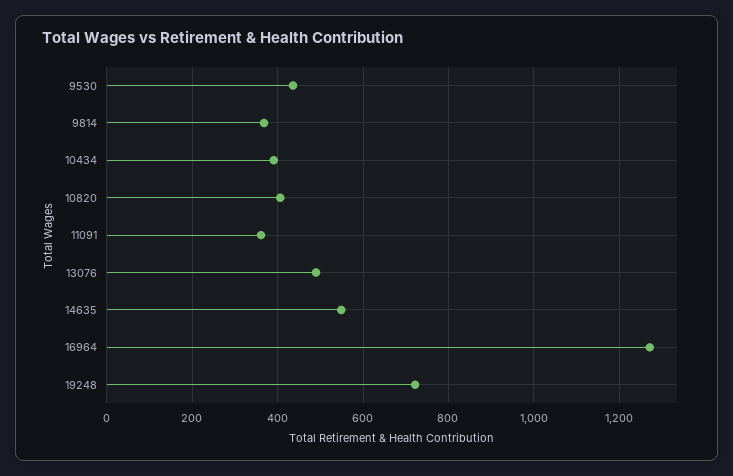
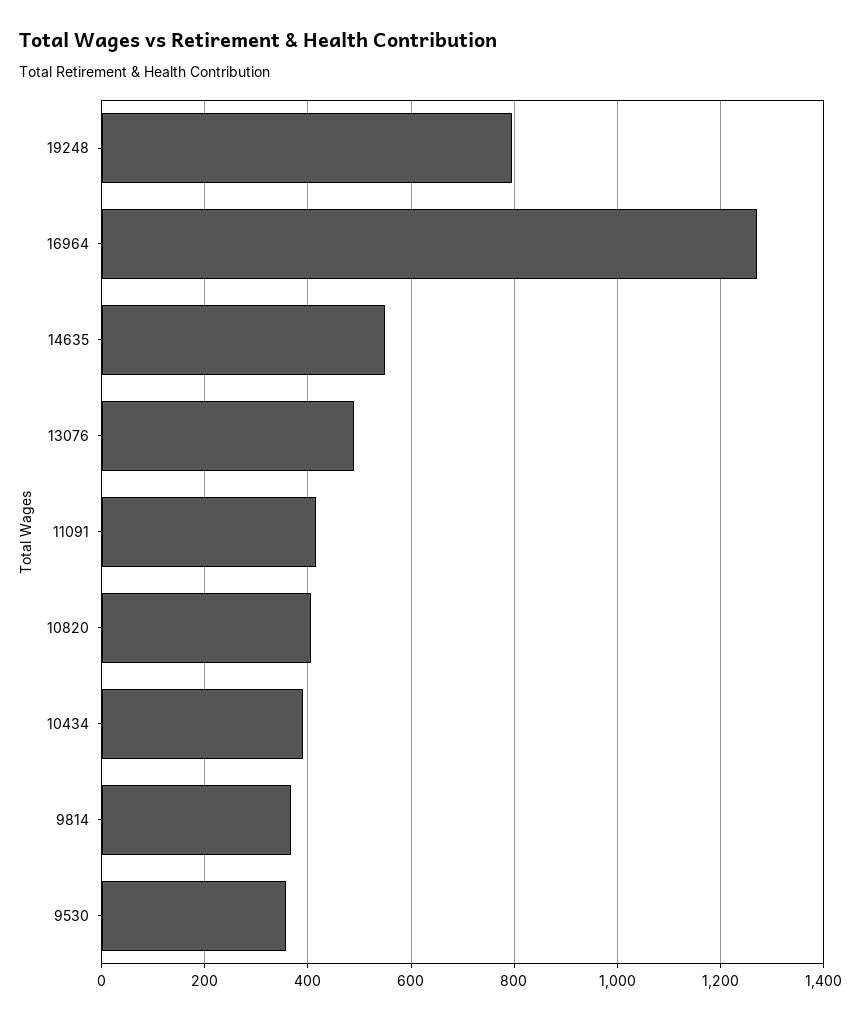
  {
-   "9530": 440,
+   "9530": 360,
    "9814": 360,
    "10434": 400,
    "10820": 400,
-   "11091": 360,
+   "11091": 420,
    "13076": 500,
    "14635": 540,
    "16964": 1280,
-   "19248": 720
+   "19248": 800
  }

